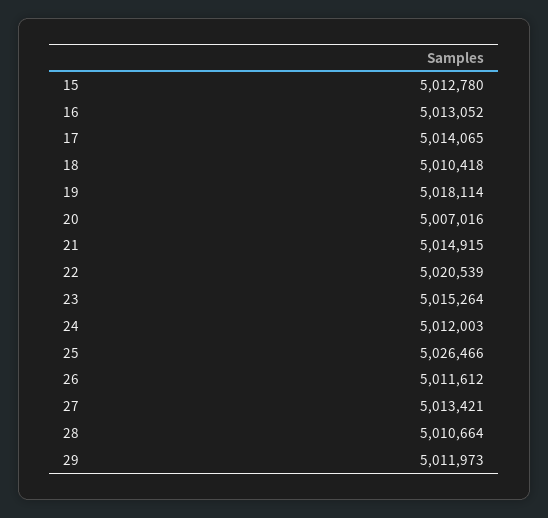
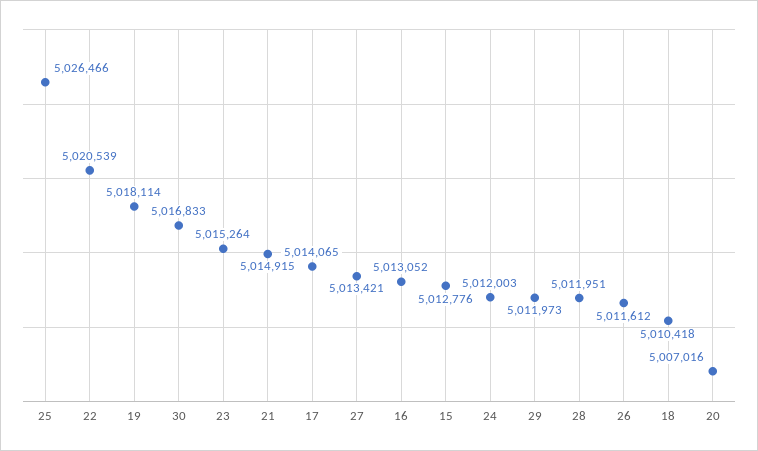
  {
-   "15": 5012780,
+   "15": 5012776,
    "16": 5013052,
    "17": 5014065,
    "18": 5010418,
    "19": 5018114,
    "20": 5007016,
    "21": 5014915,
    "22": 5020539,
    "23": 5015264,
    "24": 5012003,
    "25": 5026466,
    "26": 5011612,
    "27": 5013421,
-   "28": 5010664,
+   "28": 5011951,
-   "29": 5011973
+   "29": 5011973,
+   "30": 5016833
  }

